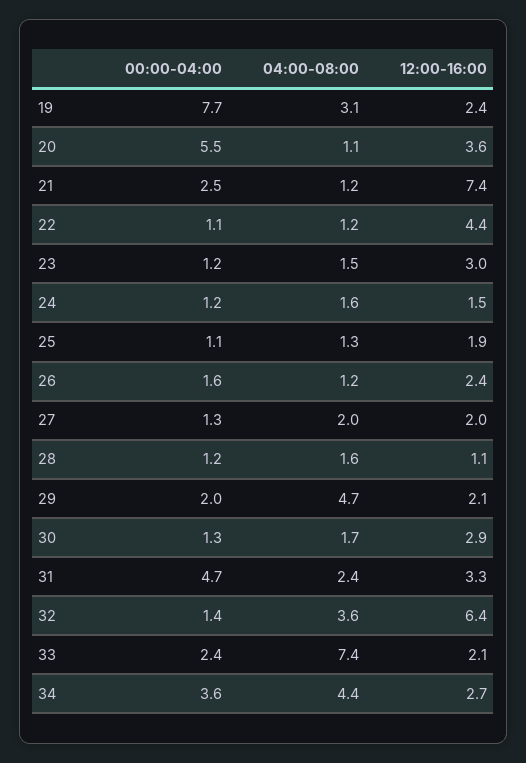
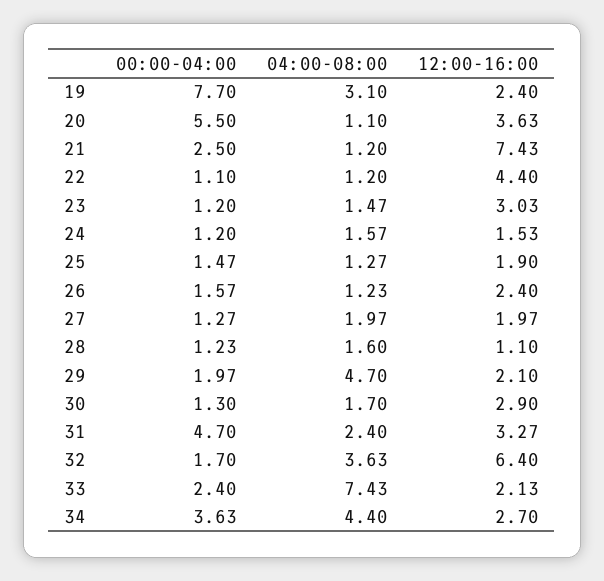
  {
    "00:00-04:00": {
      "19": 7.7,
      "20": 5.5,
      "21": 2.5,
      "22": 1.1,
      "23": 1.2,
      "24": 1.2,
-     "25": 1.1,
+     "25": 1.47,
      "26": 1.57,
      "27": 1.27,
      "28": 1.23,
      "29": 1.97,
      "30": 1.3,
      "31": 4.7,
-     "32": 1.4,
+     "32": 1.7,
      "33": 2.4,
      "34": 3.63
    },
    "04:00-08:00": {
      "19": 3.1,
      "20": 1.1,
      "21": 1.2,
      "22": 1.2,
      "23": 1.47,
      "24": 1.57,
      "25": 1.27,
      "26": 1.23,
      "27": 1.97,
      "28": 1.6,
      "29": 4.7,
      "30": 1.7,
      "31": 2.4,
      "32": 3.63,
      "33": 7.43,
      "34": 4.4
    },
    "12:00-16:00": {
      "19": 2.4,
      "20": 3.63,
      "21": 7.43,
      "22": 4.4,
      "23": 3.03,
      "24": 1.53,
      "25": 1.9,
      "26": 2.4,
      "27": 1.97,
      "28": 1.1,
      "29": 2.1,
      "30": 2.9,
      "31": 3.27,
      "32": 6.4,
      "33": 2.13,
      "34": 2.7
    }
  }

